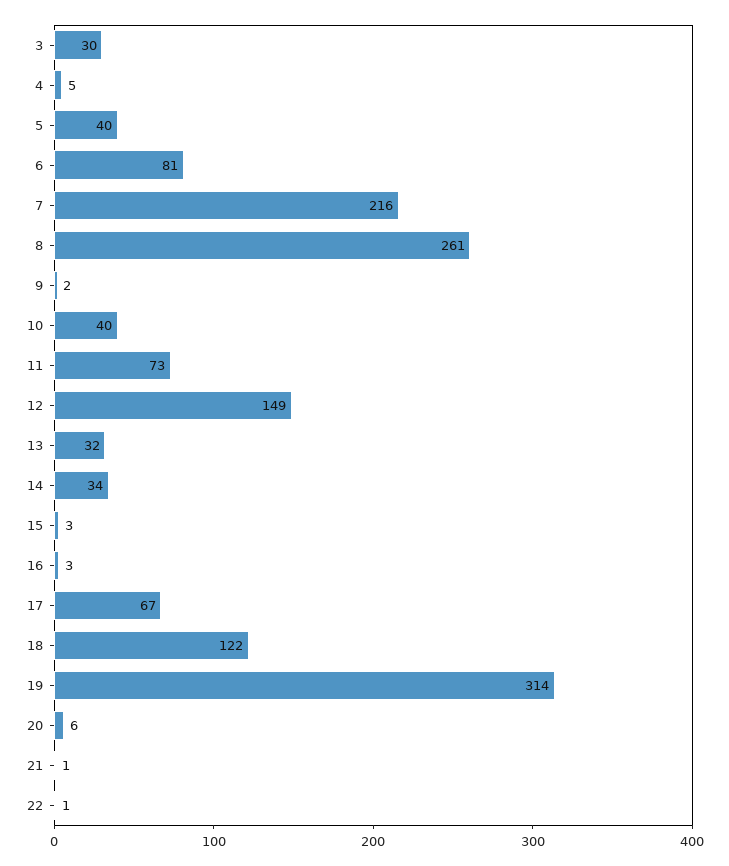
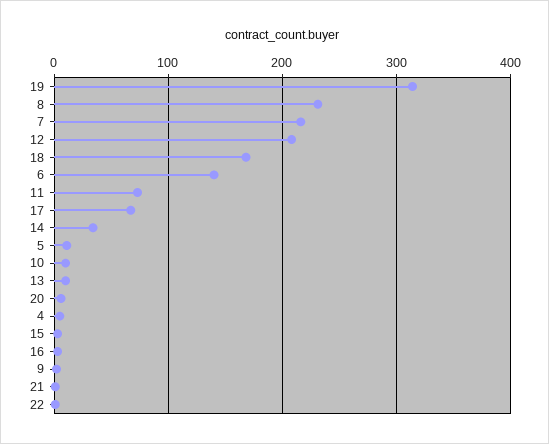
  {
-   "3": 30,
    "4": 5,
-   "5": 40,
+   "5": 10,
-   "6": 81,
+   "6": 140,
    "7": 216,
-   "8": 261,
+   "8": 230,
    "9": 2,
-   "10": 40,
+   "10": 10,
    "11": 73,
-   "12": 149,
+   "12": 210,
-   "13": 32,
+   "13": 10,
    "14": 34,
    "15": 3,
    "16": 3,
    "17": 67,
-   "18": 122,
+   "18": 170,
    "19": 314,
    "20": 6,
    "21": 1,
    "22": 1
  }

